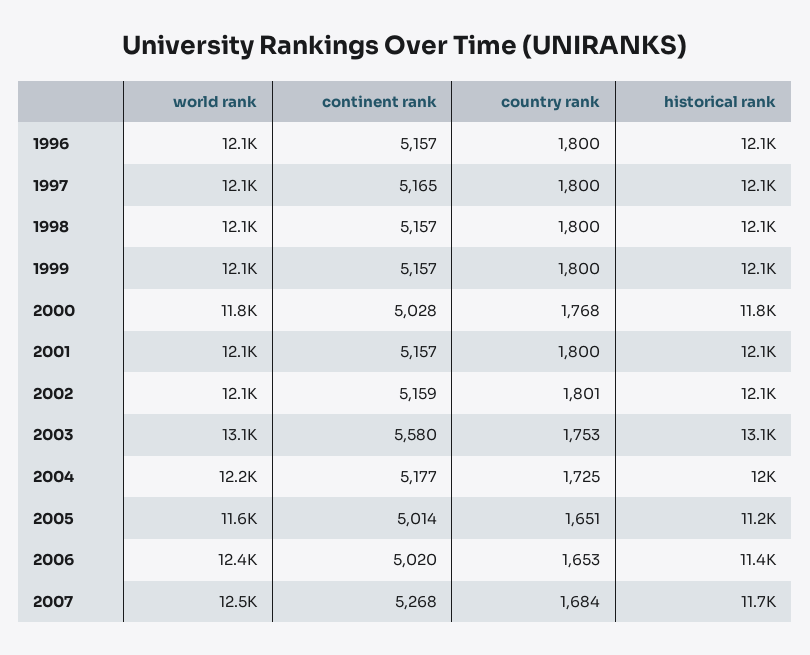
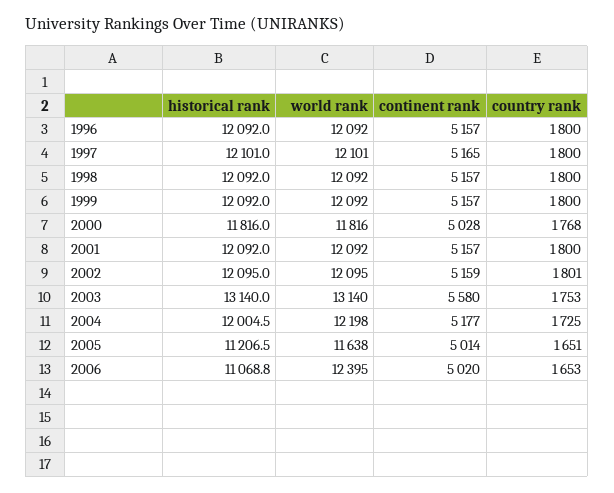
  {
    "world rank": {
      "1996": 12092,
      "1997": 12101,
      "1998": 12092,
      "1999": 12092,
      "2000": 11816,
      "2001": 12092,
      "2002": 12095,
      "2003": 13140,
      "2004": 12198,
      "2005": 11638,
-     "2006": 12395,
+     "2006": 12395
-     "2007": 12500
    },
    "continent rank": {
      "1996": 5157,
      "1997": 5165,
      "1998": 5157,
      "1999": 5157,
      "2000": 5028,
      "2001": 5157,
      "2002": 5159,
      "2003": 5580,
      "2004": 5177,
      "2005": 5014,
-     "2006": 5020,
+     "2006": 5020
-     "2007": 5268
    },
    "country rank": {
      "1996": 1800,
      "1997": 1800,
      "1998": 1800,
      "1999": 1800,
      "2000": 1768,
      "2001": 1800,
      "2002": 1801,
      "2003": 1753,
      "2004": 1725,
      "2005": 1651,
-     "2006": 1653,
+     "2006": 1653
-     "2007": 1684
    },
    "historical rank": {
      "1996": 12092,
      "1997": 12101,
      "1998": 12092,
      "1999": 12092,
      "2000": 11816,
      "2001": 12092,
      "2002": 12095,
      "2003": 13140,
      "2004": 12004.5,
      "2005": 11206.5,
-     "2006": 11400,
+     "2006": 11068.8
-     "2007": 11700
    }
  }

